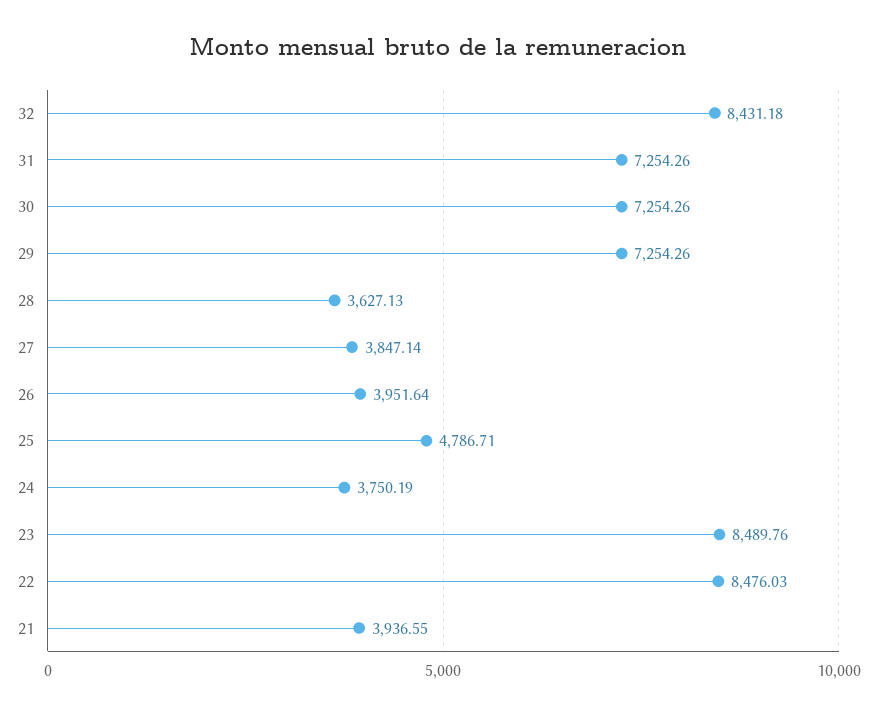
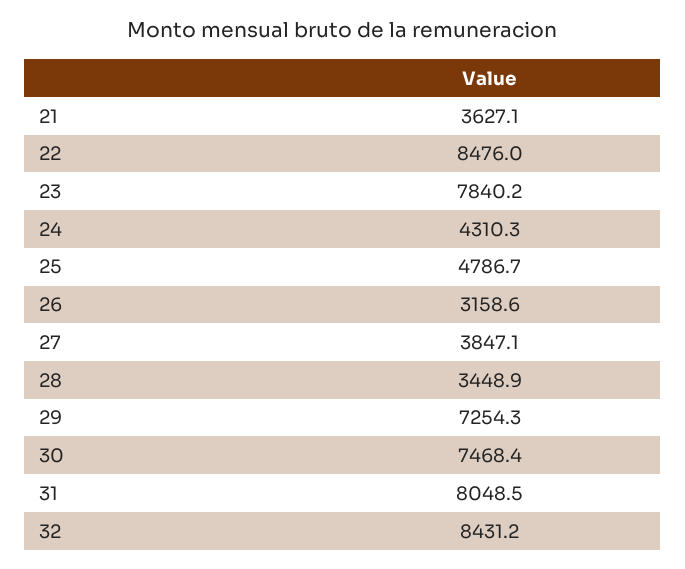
  {
    "32": 8431.18,
-   "31": 7254.26,
+   "31": 8048.5,
-   "30": 7254.26,
+   "30": 7468.4,
    "29": 7254.26,
-   "28": 3627.13,
+   "28": 3448.9,
    "27": 3847.14,
-   "26": 3951.64,
+   "26": 3158.6,
    "25": 4786.71,
-   "24": 3750.19,
+   "24": 4310.3,
-   "23": 8489.76,
+   "23": 7840.2,
    "22": 8476.03,
-   "21": 3936.55
+   "21": 3627.1
  }

